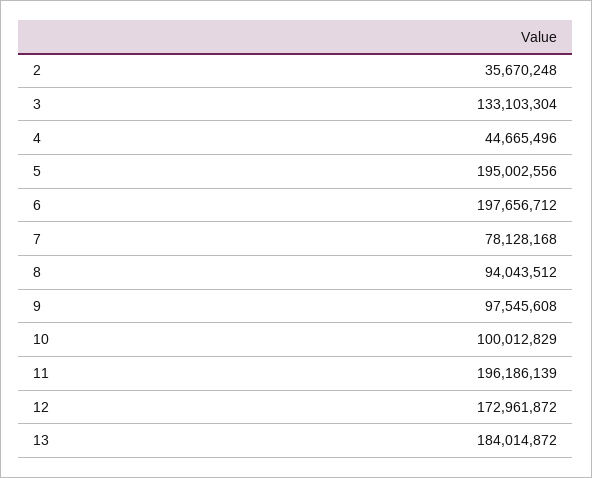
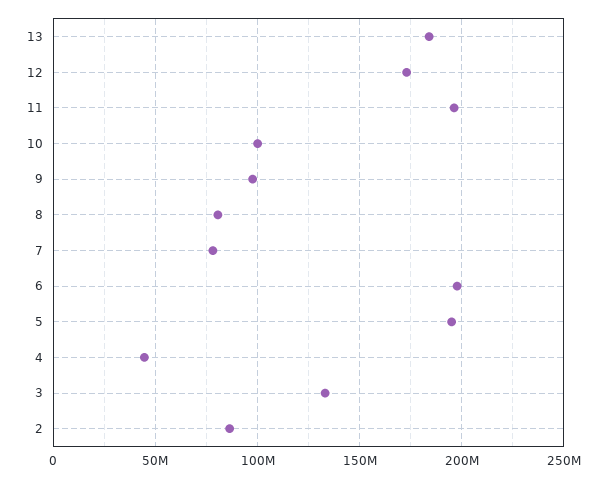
  {
-   "2": 35670248,
+   "2": 85000000,
    "3": 133103304,
    "4": 44665496,
    "5": 195002556,
    "6": 197656712,
    "7": 78128168,
-   "8": 94043512,
+   "8": 80000000,
    "9": 97545608,
    "10": 100012829,
    "11": 196186139,
    "12": 172961872,
    "13": 184014872
  }

